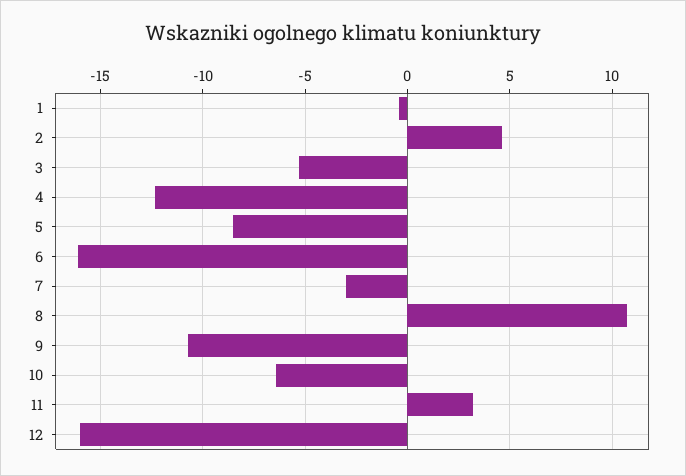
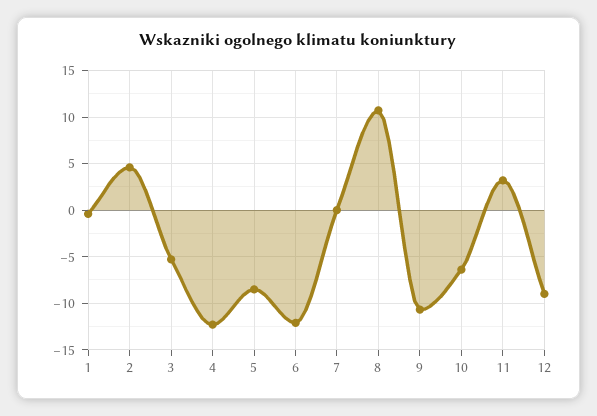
  {
    "1": -0.5,
    "2": 4.5,
    "3": -5.5,
    "4": -12.5,
    "5": -8.5,
-   "6": -16,
+   "6": -12,
-   "7": -3,
+   "7": 0,
    "8": 10.5,
    "9": -10.5,
    "10": -6.5,
    "11": 3,
-   "12": -16
+   "12": -9
  }

